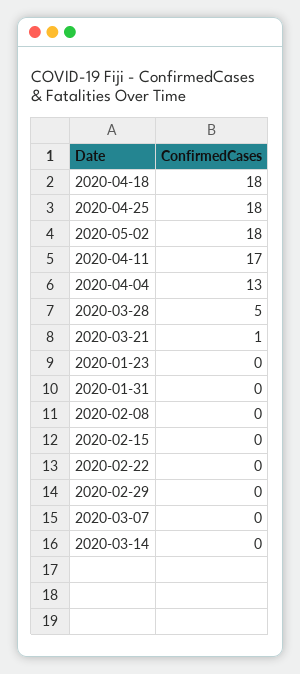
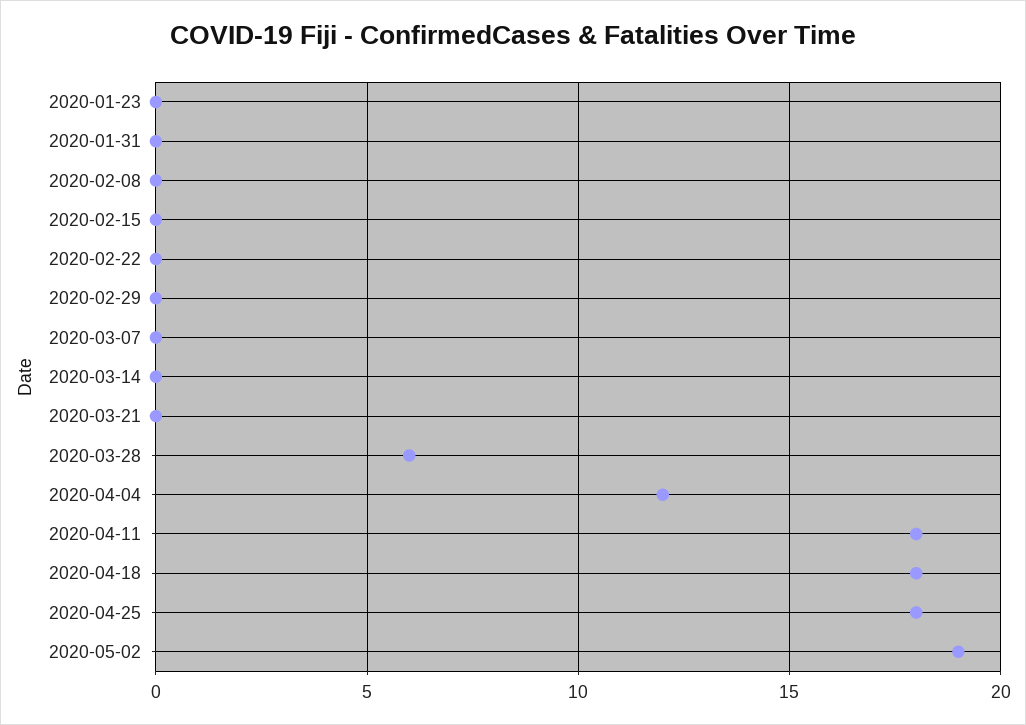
  {
    "2020-04-18": 18,
    "2020-04-25": 18,
-   "2020-05-02": 18,
+   "2020-05-02": 19,
-   "2020-04-11": 17,
+   "2020-04-11": 18,
-   "2020-04-04": 13,
+   "2020-04-04": 12,
-   "2020-03-28": 5,
+   "2020-03-28": 6,
-   "2020-03-21": 1,
+   "2020-03-21": 0,
    "2020-01-23": 0,
    "2020-01-31": 0,
    "2020-02-08": 0,
    "2020-02-15": 0,
    "2020-02-22": 0,
    "2020-02-29": 0,
    "2020-03-07": 0,
    "2020-03-14": 0
  }

